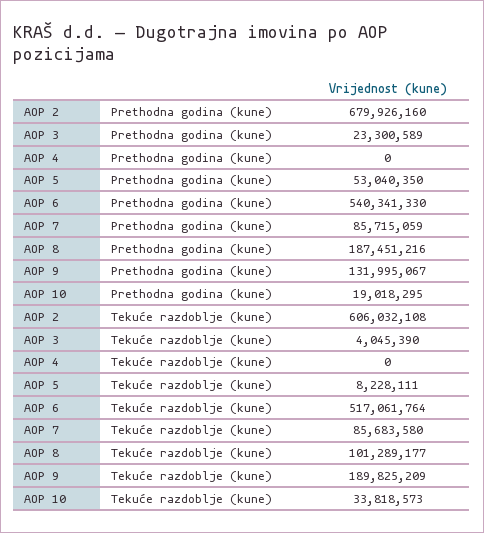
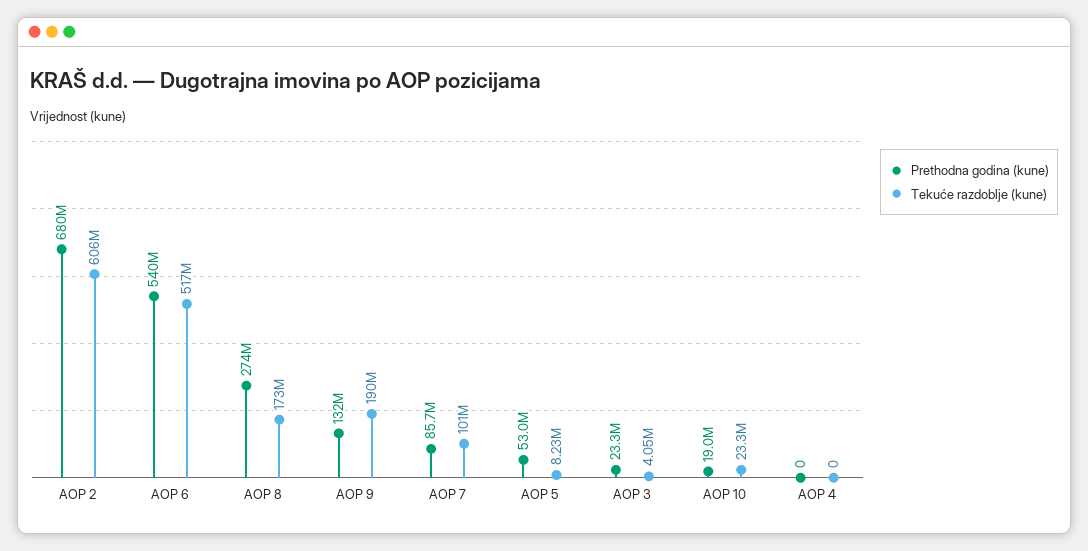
  {
    "Prethodna godina (kune)": {
      "AOP 2": 679926160,
      "AOP 3": 23300589,
      "AOP 4": 0,
      "AOP 5": 53040350,
      "AOP 6": 540341330,
      "AOP 7": 85715059,
-     "AOP 8": 187451216,
+     "AOP 8": 274000000,
      "AOP 9": 131995067,
      "AOP 10": 19018295
    },
    "Tekuće razdoblje (kune)": {
      "AOP 2": 606032108,
      "AOP 3": 4045390,
      "AOP 4": 0,
      "AOP 5": 8228111,
      "AOP 6": 517061764,
-     "AOP 7": 85683580,
+     "AOP 7": 101000000,
-     "AOP 8": 101289177,
+     "AOP 8": 173000000,
      "AOP 9": 189825209,
-     "AOP 10": 33818573
+     "AOP 10": 23300000
    }
  }

